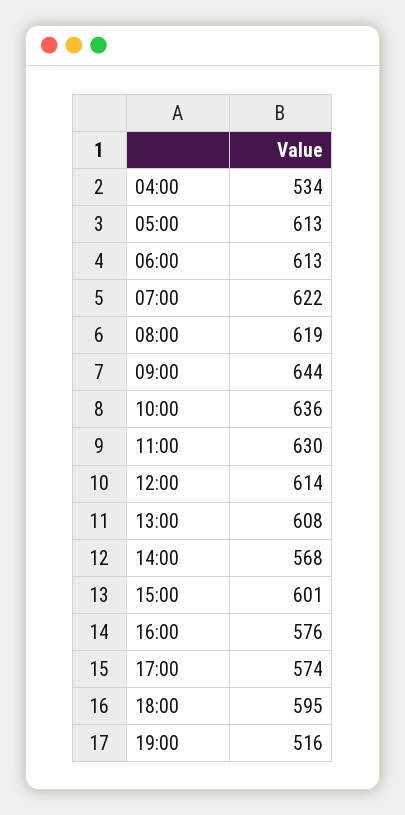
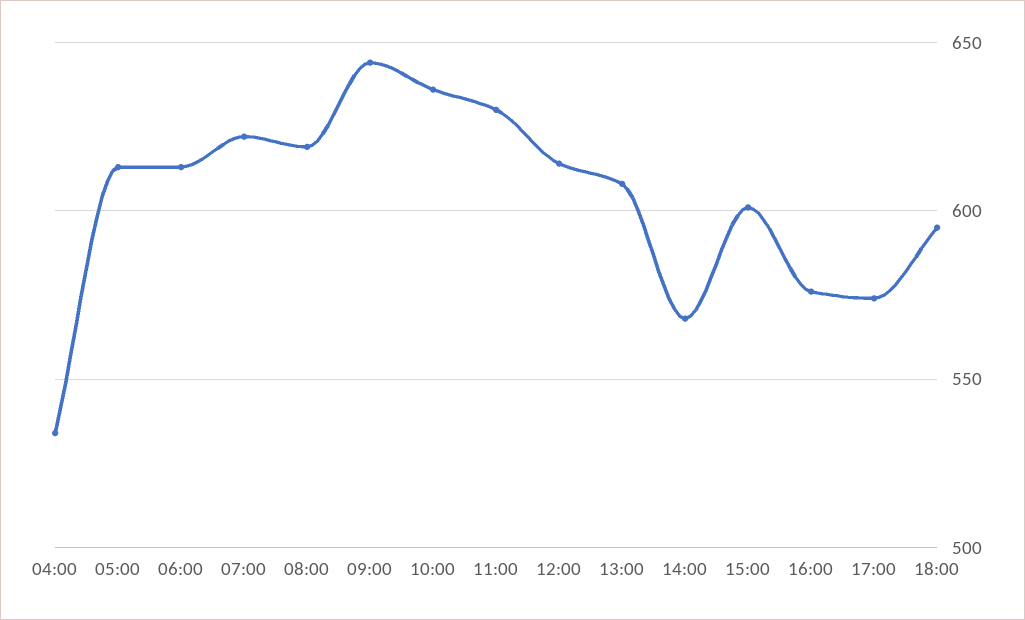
  {
    "04:00": 534,
    "05:00": 613,
    "06:00": 613,
    "07:00": 622,
    "08:00": 619,
    "09:00": 644,
    "10:00": 636,
    "11:00": 630,
    "12:00": 614,
    "13:00": 608,
    "14:00": 568,
    "15:00": 601,
    "16:00": 576,
    "17:00": 574,
-   "18:00": 595,
+   "18:00": 595
-   "19:00": 516
  }

